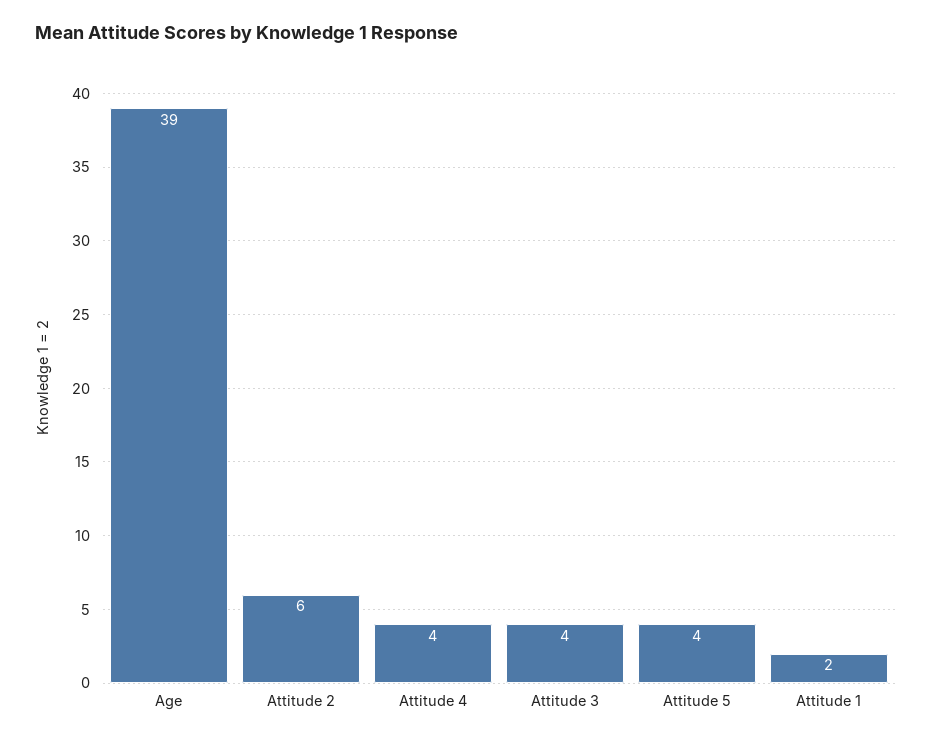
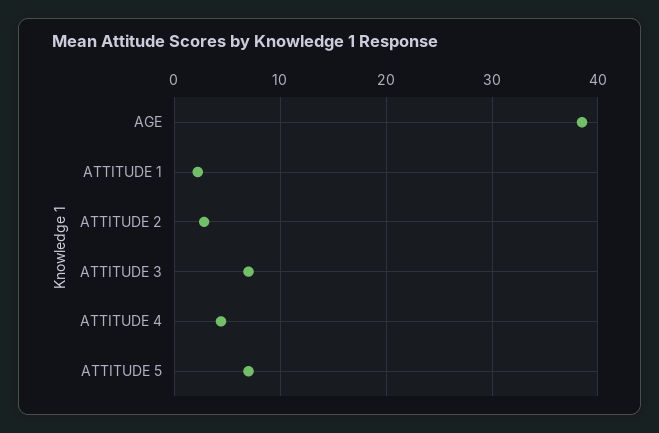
  {
    "Age": 39,
-   "Attitude 2": 6,
+   "Attitude 2": 3,
    "Attitude 4": 4,
-   "Attitude 3": 4,
+   "Attitude 3": 7,
-   "Attitude 5": 4,
+   "Attitude 5": 7,
    "Attitude 1": 2
  }

